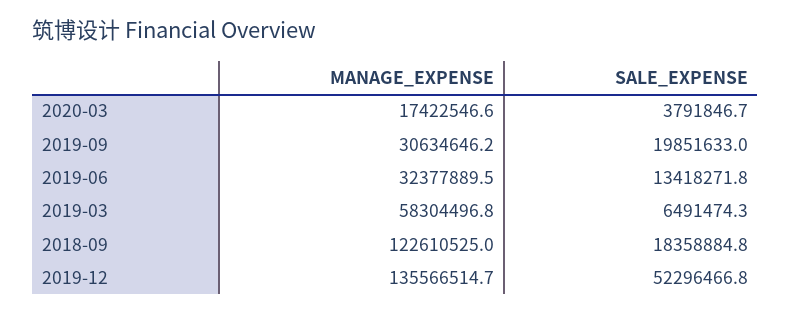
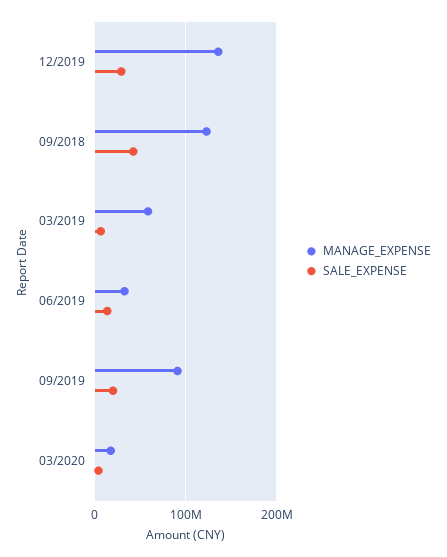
  {
    "MANAGE_EXPENSE": {
      "2020-03": 17422546.6,
-     "2019-09": 30634646.2,
+     "2019-09": 90000000,
      "2019-06": 32377889.5,
      "2019-03": 58304496.8,
      "2018-09": 122610525,
      "2019-12": 135566514.7
    },
    "SALE_EXPENSE": {
      "2020-03": 3791846.7,
      "2019-09": 19851633,
      "2019-06": 13418271.8,
      "2019-03": 6491474.3,
-     "2018-09": 18358884.8,
+     "2018-09": 40000000,
-     "2019-12": 52296466.8
+     "2019-12": 30000000
    }
  }

